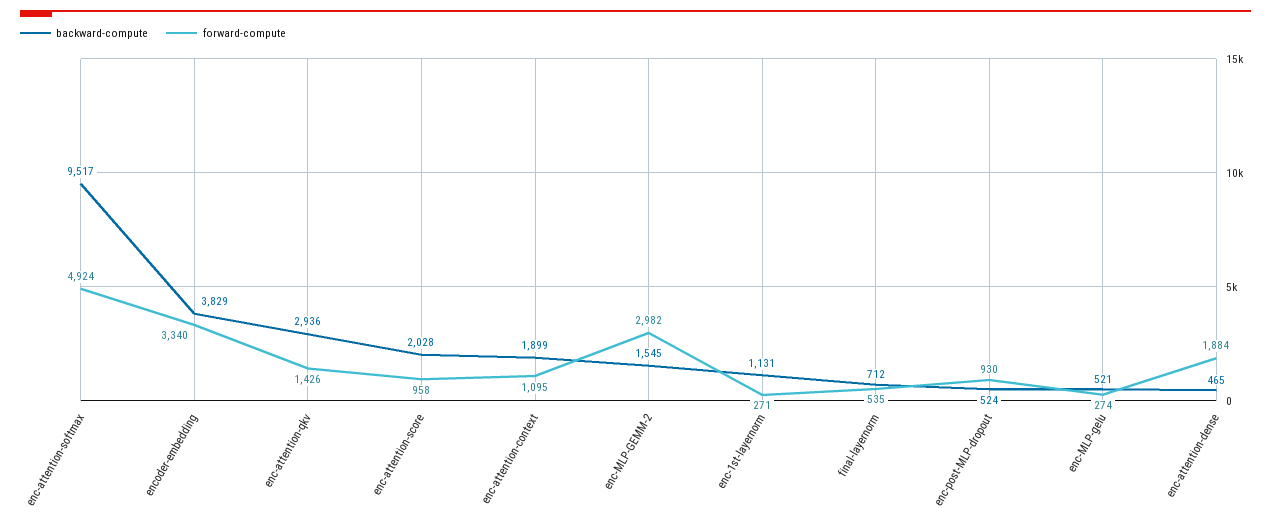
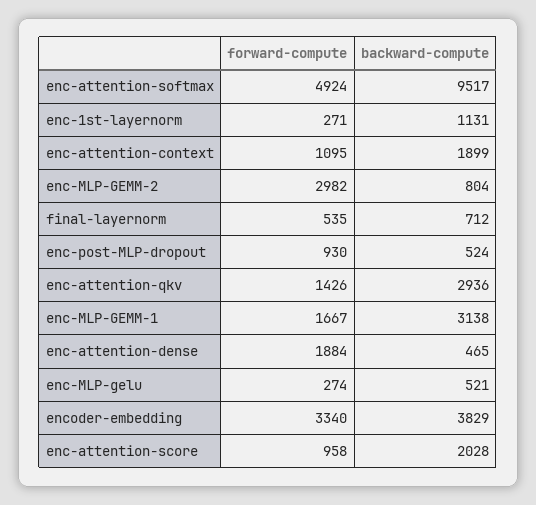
  {
    "backward-compute": {
      "enc-attention-softmax": 9517,
      "encoder-embedding": 3829,
      "enc-attention-qkv": 2936,
      "enc-attention-score": 2028,
      "enc-attention-context": 1899,
-     "enc-MLP-GEMM-2": 1545,
+     "enc-MLP-GEMM-2": 804,
      "enc-1st-layernorm": 1131,
      "final-layernorm": 712,
      "enc-post-MLP-dropout": 524,
      "enc-MLP-gelu": 521,
-     "enc-attention-dense": 465
+     "enc-attention-dense": 465,
+     "enc-MLP-GEMM-1": 3138
    },
    "forward-compute": {
      "enc-attention-softmax": 4924,
      "encoder-embedding": 3340,
      "enc-attention-qkv": 1426,
      "enc-attention-score": 958,
      "enc-attention-context": 1095,
      "enc-MLP-GEMM-2": 2982,
      "enc-1st-layernorm": 271,
      "final-layernorm": 535,
      "enc-post-MLP-dropout": 930,
      "enc-MLP-gelu": 274,
-     "enc-attention-dense": 1884
+     "enc-attention-dense": 1884,
+     "enc-MLP-GEMM-1": 1667
    }
  }

